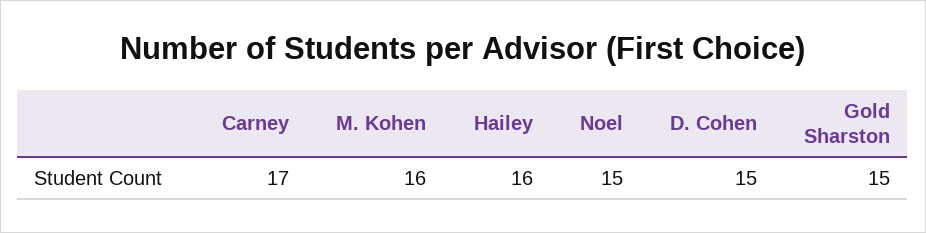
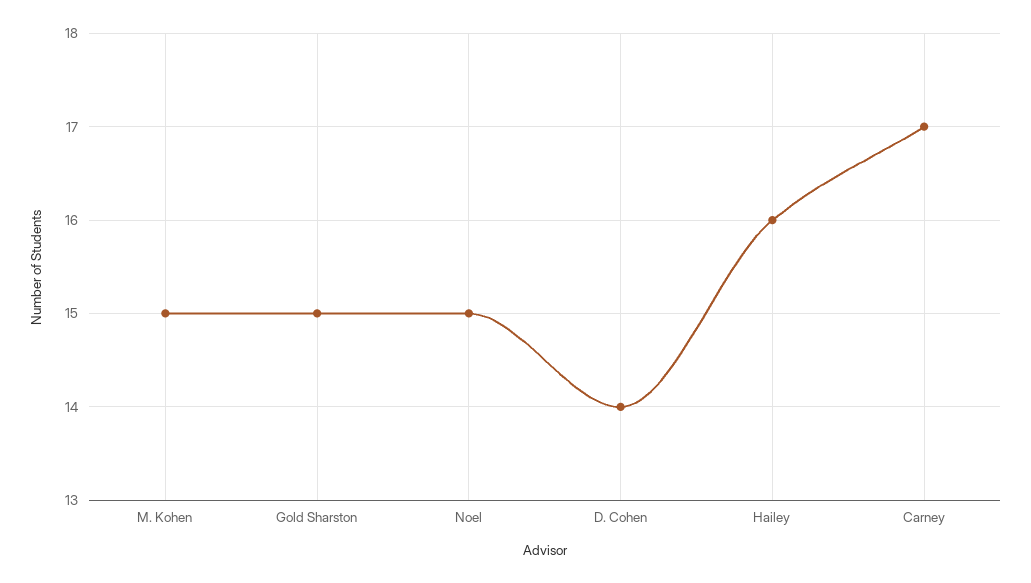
  {
    "Carney": 17,
-   "M. Kohen": 16,
+   "M. Kohen": 15,
    "Hailey": 16,
    "Noel": 15,
-   "D. Cohen": 15,
+   "D. Cohen": 14,
    "Gold Sharston": 15
  }

